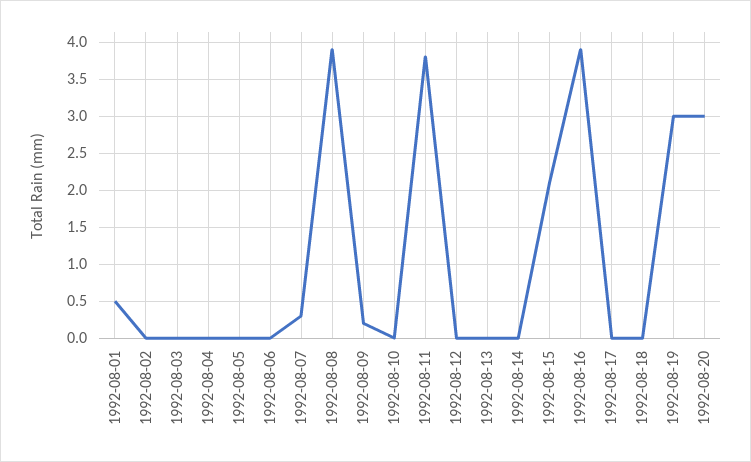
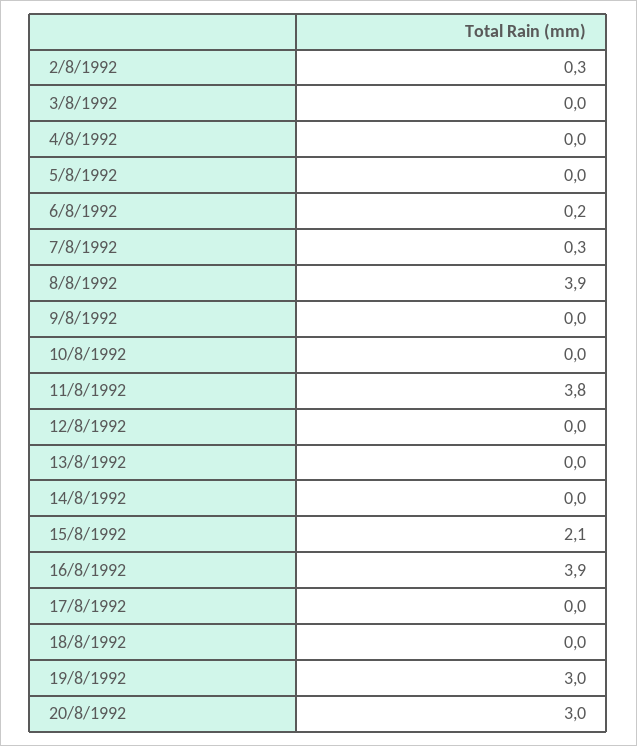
  {
-   "1992-08-01": 0.5,
-   "1992-08-02": 0,
+   "1992-08-02": 0.3,
    "1992-08-03": 0,
    "1992-08-04": 0,
    "1992-08-05": 0,
-   "1992-08-06": 0,
+   "1992-08-06": 0.2,
    "1992-08-07": 0.3,
    "1992-08-08": 3.9,
-   "1992-08-09": 0.2,
+   "1992-08-09": 0,
    "1992-08-10": 0,
    "1992-08-11": 3.8,
    "1992-08-12": 0,
    "1992-08-13": 0,
    "1992-08-14": 0,
    "1992-08-15": 2.1,
    "1992-08-16": 3.9,
    "1992-08-17": 0,
    "1992-08-18": 0,
    "1992-08-19": 3,
    "1992-08-20": 3
  }

